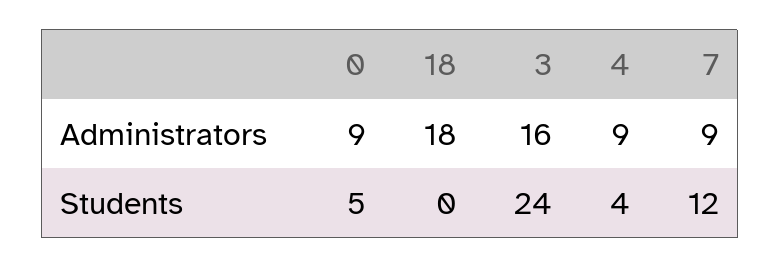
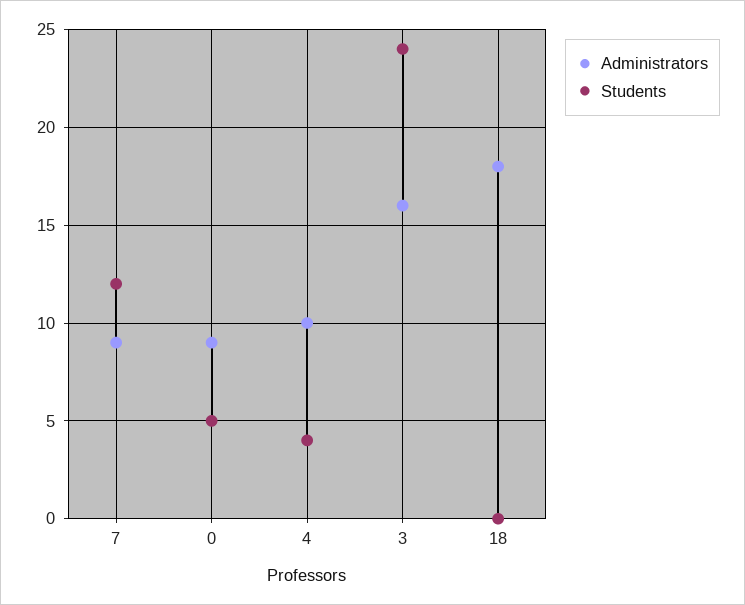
  {
    "Administrators": {
      "0": 9,
      "18": 18,
      "3": 16,
-     "4": 9,
+     "4": 10,
      "7": 9
    },
    "Students": {
      "0": 5,
      "18": 0,
      "3": 24,
      "4": 4,
      "7": 12
    }
  }

